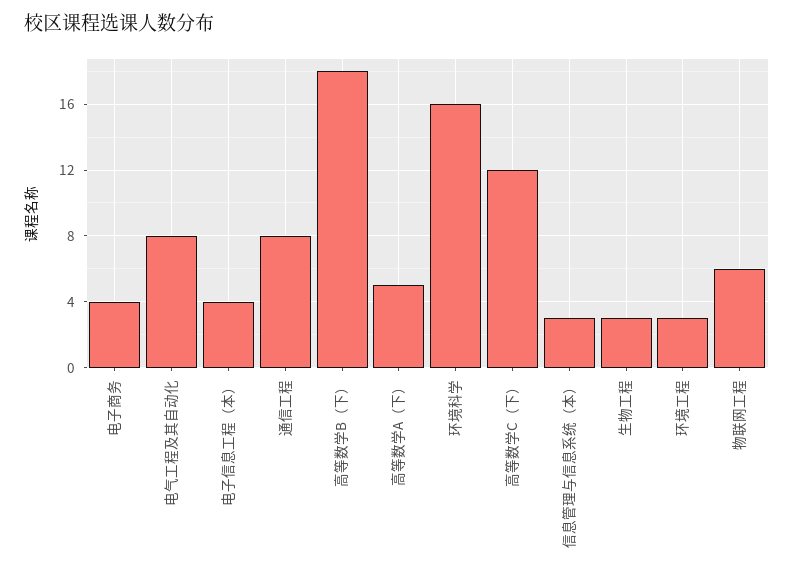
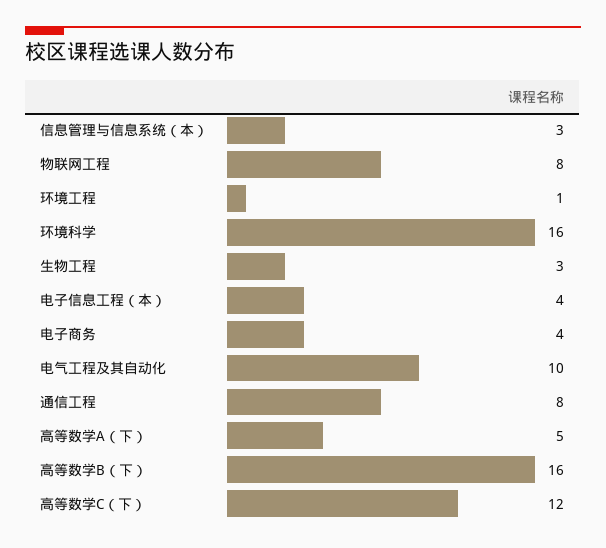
  {
    "电子商务": 4,
-   "电气工程及其自动化": 8,
+   "电气工程及其自动化": 10,
    "电子信息工程（本）": 4,
    "通信工程": 8,
-   "高等数学B（下）": 18,
+   "高等数学B（下）": 16,
    "高等数学A（下）": 5,
    "环境科学": 16,
    "高等数学C（下）": 12,
    "信息管理与信息系统（本）": 3,
    "生物工程": 3,
-   "环境工程": 3,
+   "环境工程": 1,
-   "物联网工程": 6
+   "物联网工程": 8
  }

